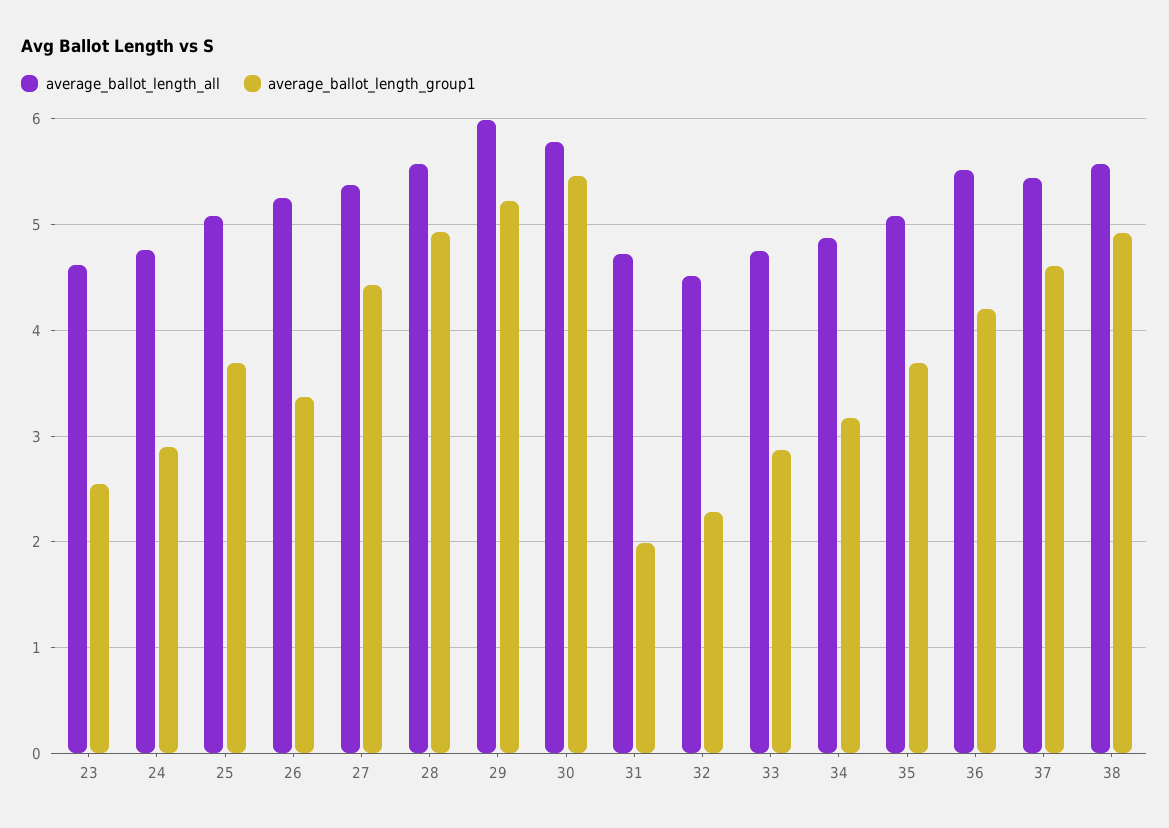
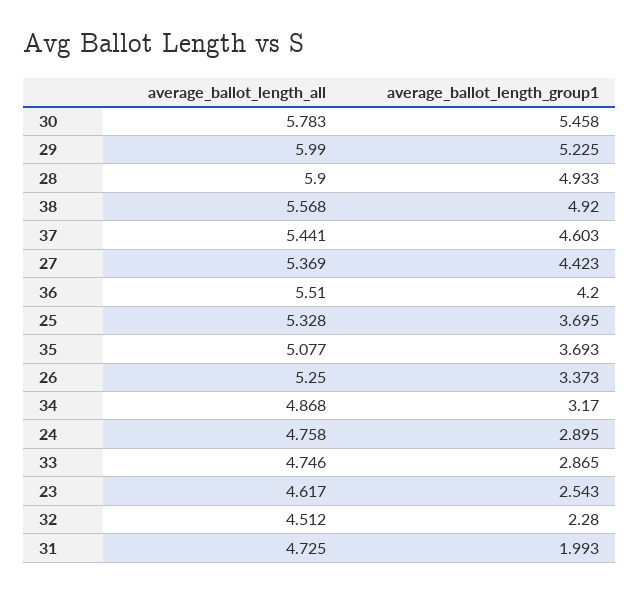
  {
    "average_ballot_length_all": {
      "23": 4.617,
      "24": 4.758,
-     "25": 5.1,
+     "25": 5.328,
      "26": 5.25,
      "27": 5.369,
-     "28": 5.6,
+     "28": 5.9,
      "29": 5.99,
      "30": 5.783,
      "31": 4.725,
      "32": 4.512,
      "33": 4.746,
      "34": 4.868,
      "35": 5.077,
      "36": 5.51,
      "37": 5.441,
      "38": 5.568
    },
    "average_ballot_length_group1": {
      "23": 2.543,
      "24": 2.895,
      "25": 3.695,
      "26": 3.373,
      "27": 4.423,
      "28": 4.933,
      "29": 5.225,
      "30": 5.458,
      "31": 1.993,
      "32": 2.28,
      "33": 2.865,
      "34": 3.17,
      "35": 3.693,
      "36": 4.2,
      "37": 4.603,
      "38": 4.92
    }
  }

